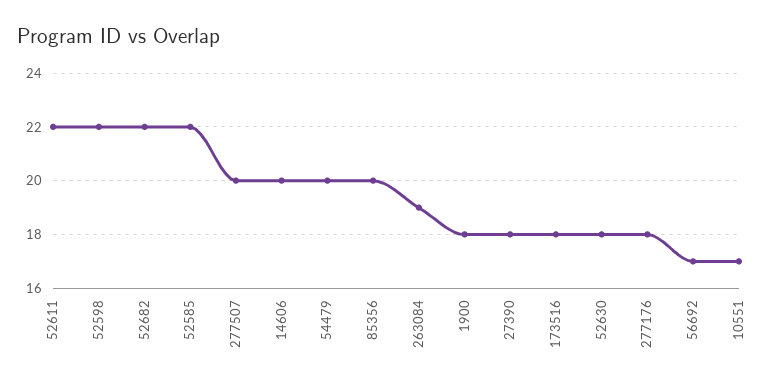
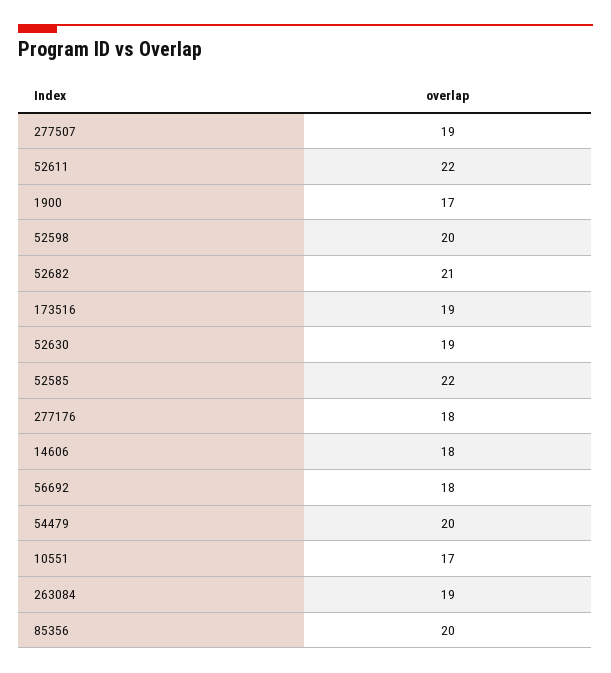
  {
    "52611": 22,
-   "52598": 22,
+   "52598": 20,
-   "52682": 22,
+   "52682": 21,
    "52585": 22,
-   "277507": 20,
+   "277507": 19,
-   "14606": 20,
+   "14606": 18,
    "54479": 20,
    "85356": 20,
    "263084": 19,
-   "1900": 18,
+   "1900": 17,
-   "27390": 18,
-   "173516": 18,
+   "173516": 19,
-   "52630": 18,
+   "52630": 19,
    "277176": 18,
-   "56692": 17,
+   "56692": 18,
    "10551": 17
  }

